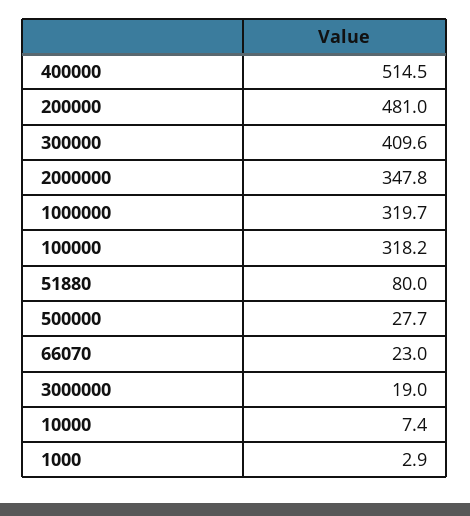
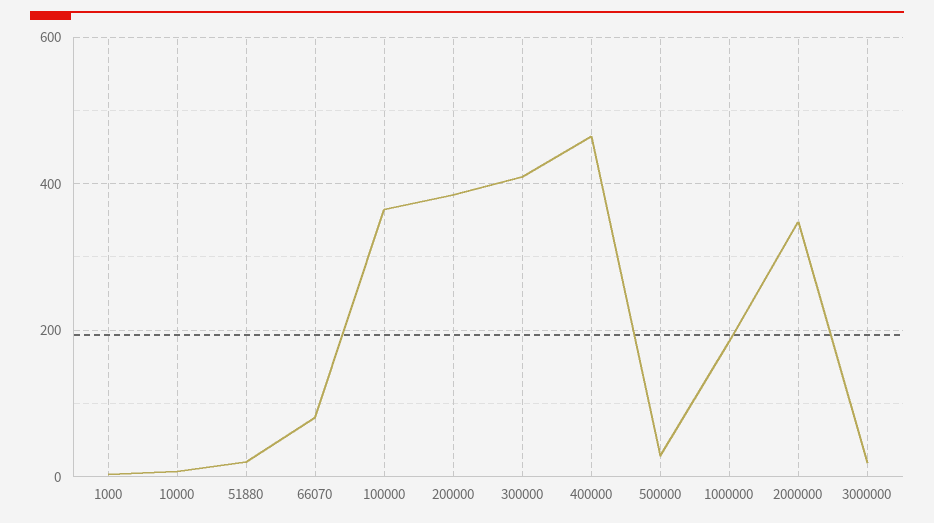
  {
-   "400000": 514.5,
+   "400000": 460,
-   "200000": 481,
+   "200000": 380,
    "300000": 409.6,
    "2000000": 347.8,
-   "1000000": 319.7,
+   "1000000": 180,
-   "100000": 318.2,
+   "100000": 360,
-   "51880": 80,
+   "51880": 20,
    "500000": 27.7,
-   "66070": 23,
+   "66070": 80,
    "3000000": 19,
    "10000": 7.4,
    "1000": 2.9
  }

